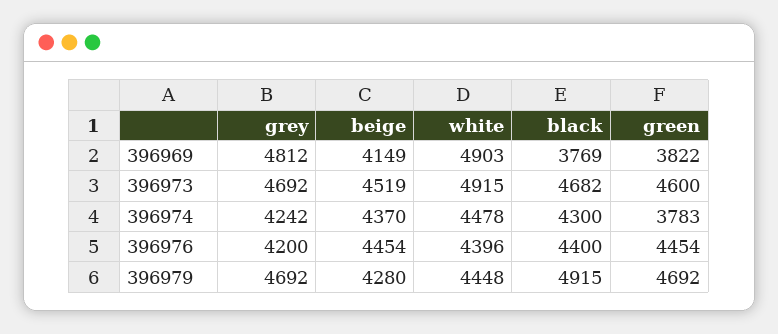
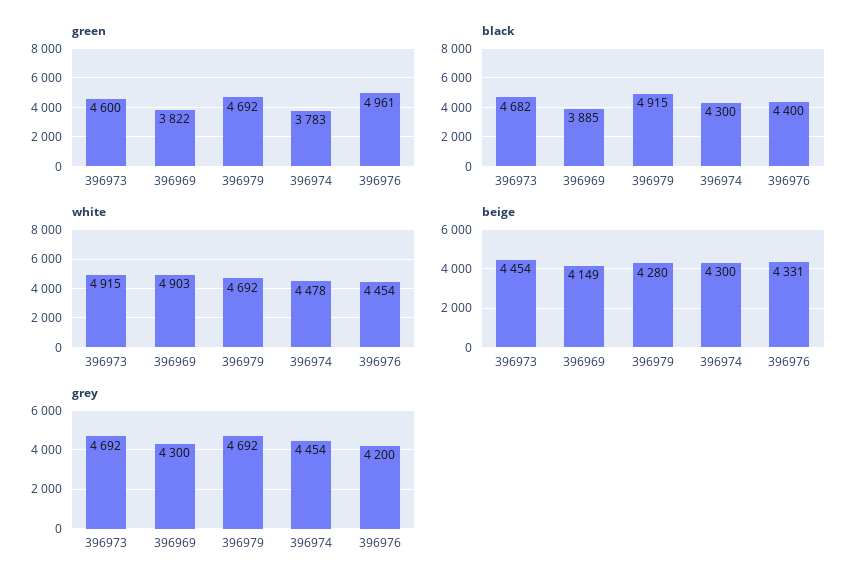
  {
    "grey": {
-     "396969": 4812,
+     "396969": 4300,
      "396973": 4692,
-     "396974": 4242,
+     "396974": 4454,
      "396976": 4200,
      "396979": 4692
    },
    "beige": {
      "396969": 4149,
-     "396973": 4519,
+     "396973": 4454,
-     "396974": 4370,
+     "396974": 4300,
-     "396976": 4454,
+     "396976": 4331,
      "396979": 4280
    },
    "white": {
      "396969": 4903,
      "396973": 4915,
      "396974": 4478,
-     "396976": 4396,
+     "396976": 4454,
-     "396979": 4448
+     "396979": 4692
    },
    "black": {
-     "396969": 3769,
+     "396969": 3885,
      "396973": 4682,
      "396974": 4300,
      "396976": 4400,
      "396979": 4915
    },
    "green": {
      "396969": 3822,
      "396973": 4600,
      "396974": 3783,
-     "396976": 4454,
+     "396976": 4961,
      "396979": 4692
    }
  }

